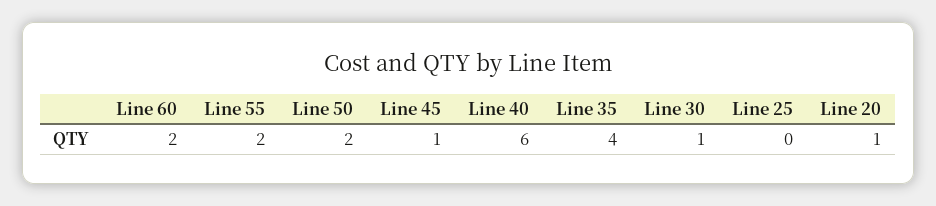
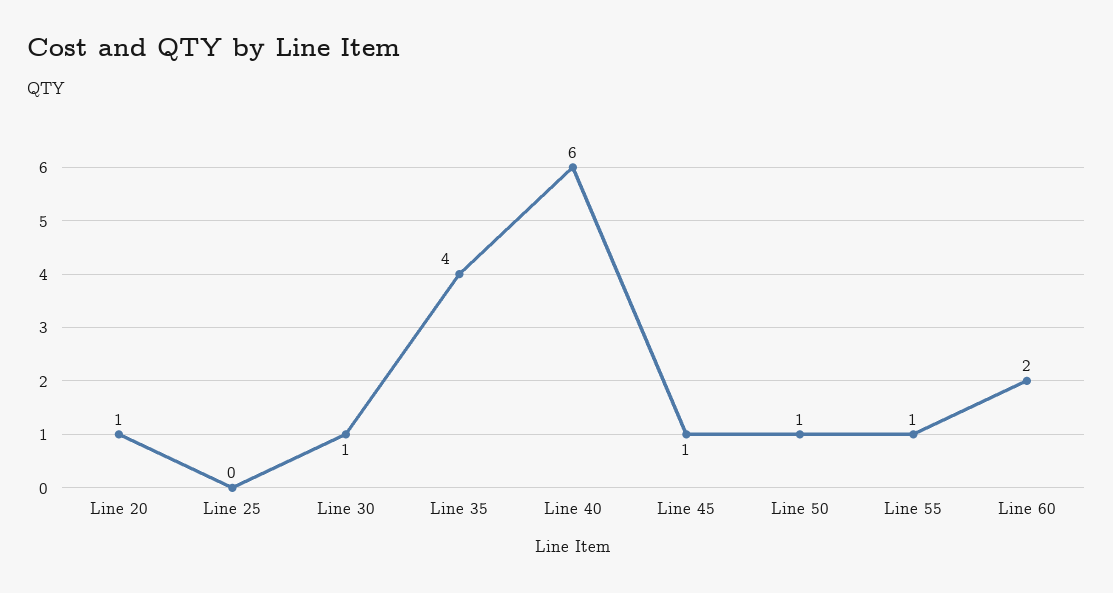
  {
    "Line 60": 2,
-   "Line 55": 2,
+   "Line 55": 1,
-   "Line 50": 2,
+   "Line 50": 1,
    "Line 45": 1,
    "Line 40": 6,
    "Line 35": 4,
    "Line 30": 1,
    "Line 25": 0,
    "Line 20": 1
  }

